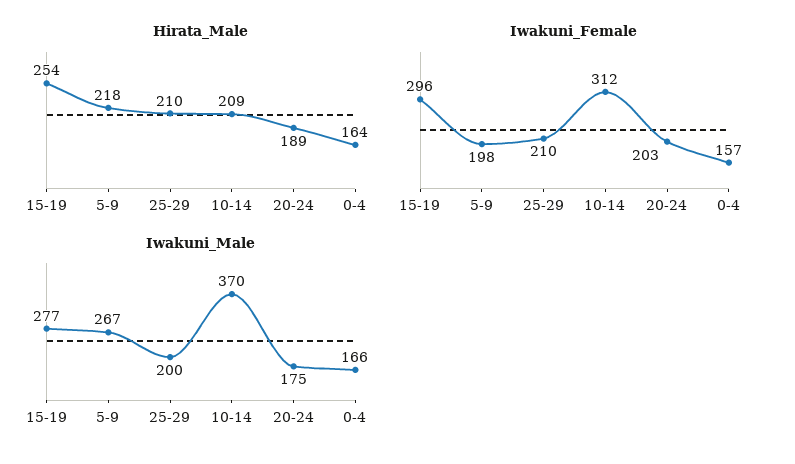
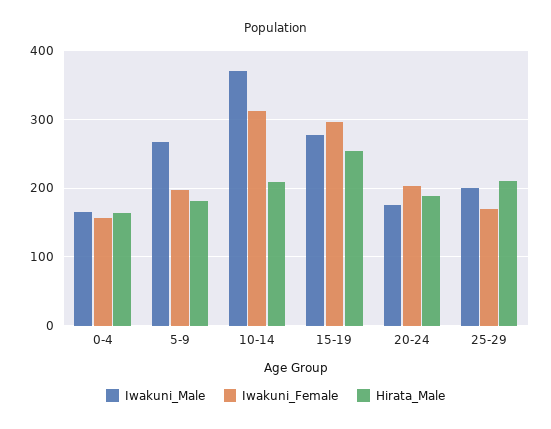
  {
    "Hirata_Male": {
      "15-19": 254,
-     "5-9": 218,
+     "5-9": 180,
      "25-29": 210,
      "10-14": 209,
      "20-24": 189,
      "0-4": 164
    },
    "Iwakuni_Female": {
      "15-19": 296,
      "5-9": 198,
-     "25-29": 210,
+     "25-29": 170,
      "10-14": 312,
      "20-24": 203,
      "0-4": 157
    },
    "Iwakuni_Male": {
      "15-19": 277,
      "5-9": 267,
      "25-29": 200,
      "10-14": 370,
      "20-24": 175,
      "0-4": 166
    }
  }

